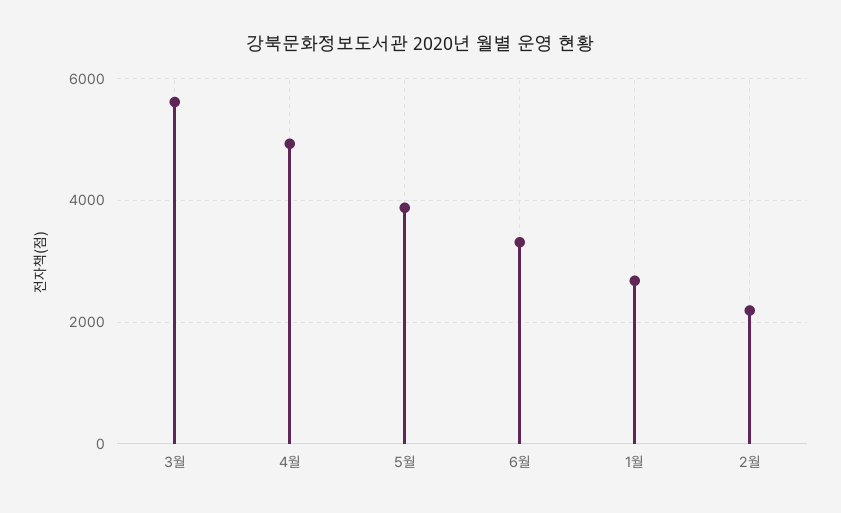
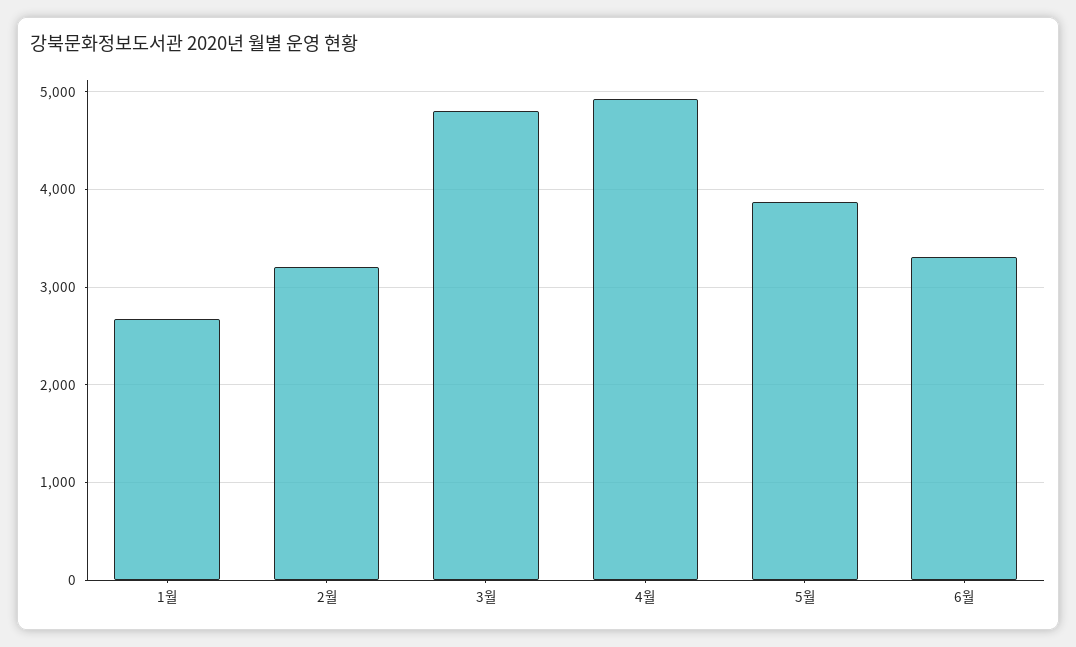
  {
-   "3월": 5600,
+   "3월": 4800,
    "4월": 4900,
    "5월": 3900,
    "6월": 3300,
    "1월": 2700,
-   "2월": 2200
+   "2월": 3200
  }

